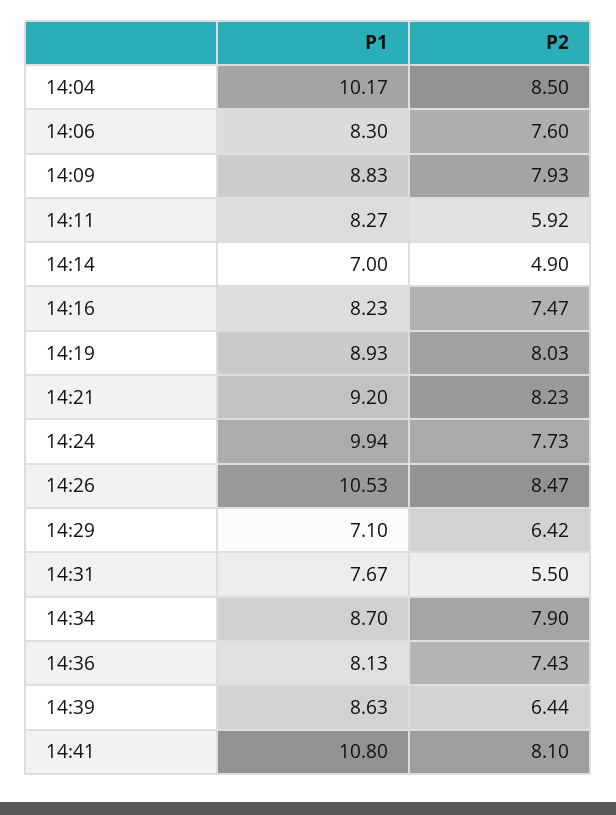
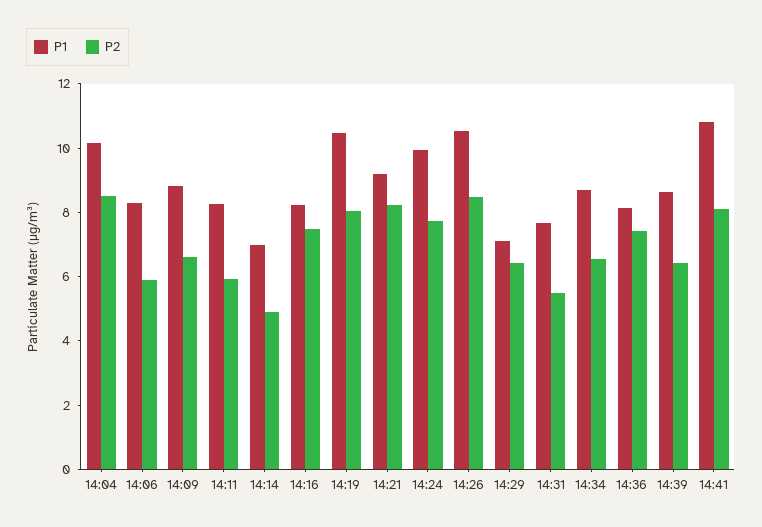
  {
    "P1": {
      "14:04": 10.17,
      "14:06": 8.3,
      "14:09": 8.83,
      "14:11": 8.27,
      "14:14": 7,
      "14:16": 8.23,
-     "14:19": 8.93,
+     "14:19": 10.5,
      "14:21": 9.2,
      "14:24": 9.94,
      "14:26": 10.53,
      "14:29": 7.1,
      "14:31": 7.67,
      "14:34": 8.7,
      "14:36": 8.13,
      "14:39": 8.63,
      "14:41": 10.8
    },
    "P2": {
      "14:04": 8.5,
-     "14:06": 7.6,
+     "14:06": 6,
-     "14:09": 7.93,
+     "14:09": 6.5,
      "14:11": 5.92,
      "14:14": 4.9,
      "14:16": 7.47,
      "14:19": 8.03,
      "14:21": 8.23,
      "14:24": 7.73,
      "14:26": 8.47,
      "14:29": 6.42,
      "14:31": 5.5,
-     "14:34": 7.9,
+     "14:34": 6.5,
      "14:36": 7.43,
      "14:39": 6.44,
      "14:41": 8.1
    }
  }

